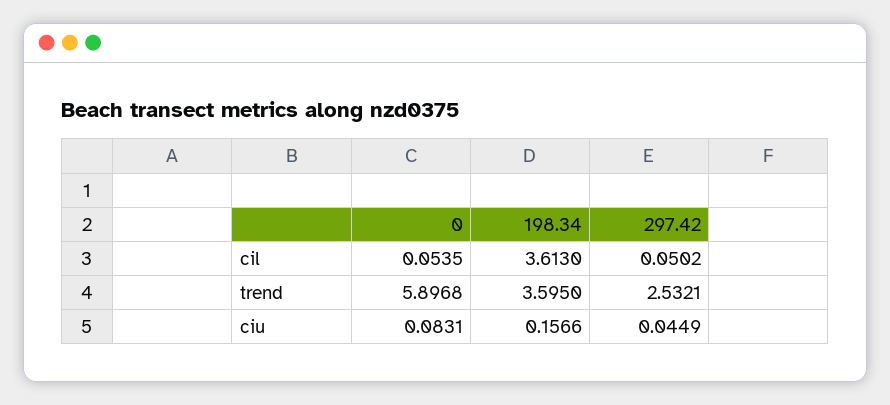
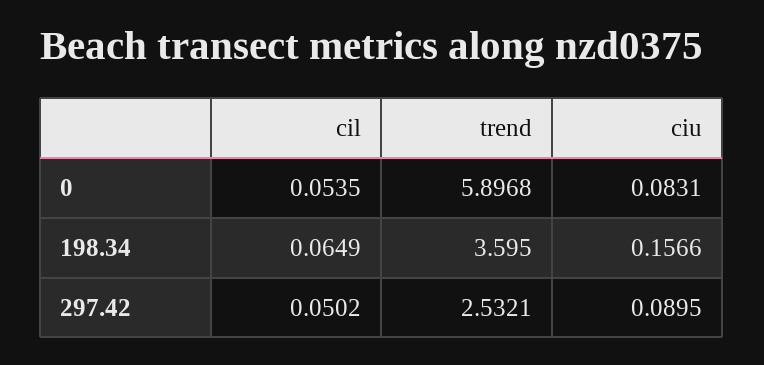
  {
    "0": {
      "cil": 0.0535,
      "trend": 5.8968,
      "ciu": 0.0831
    },
    "198.34": {
-     "cil": 3.613,
+     "cil": 0.0649,
      "trend": 3.595,
      "ciu": 0.1566
    },
    "297.42": {
      "cil": 0.0502,
      "trend": 2.5321,
-     "ciu": 0.0449
+     "ciu": 0.0895
    }
  }

